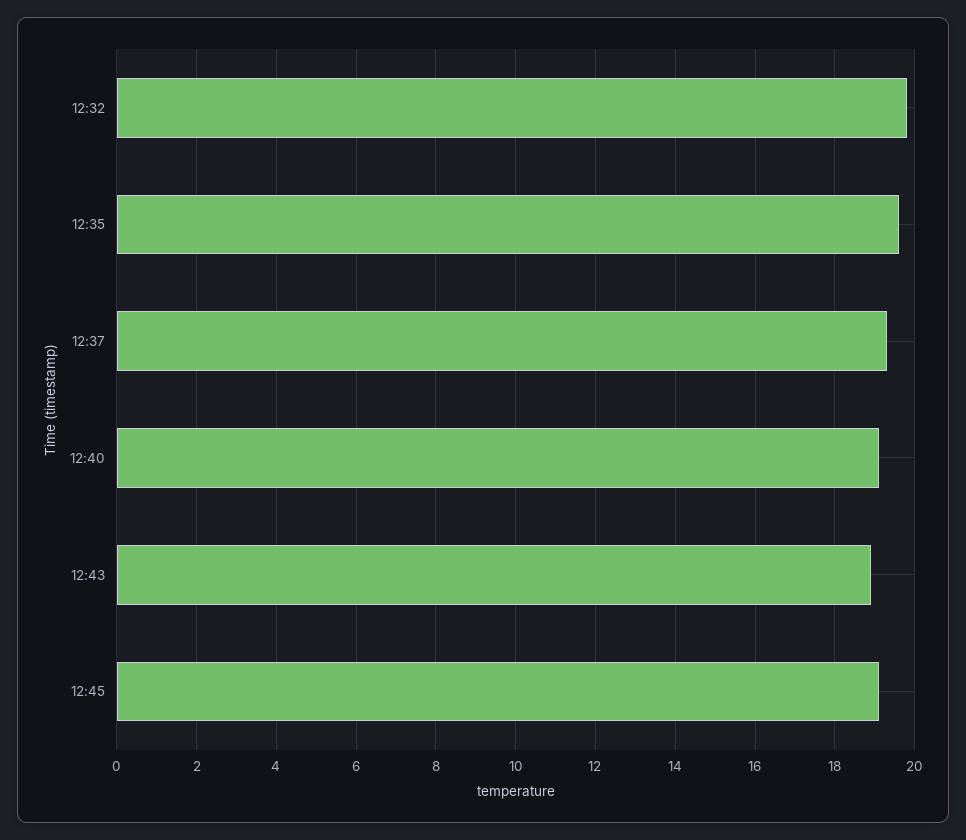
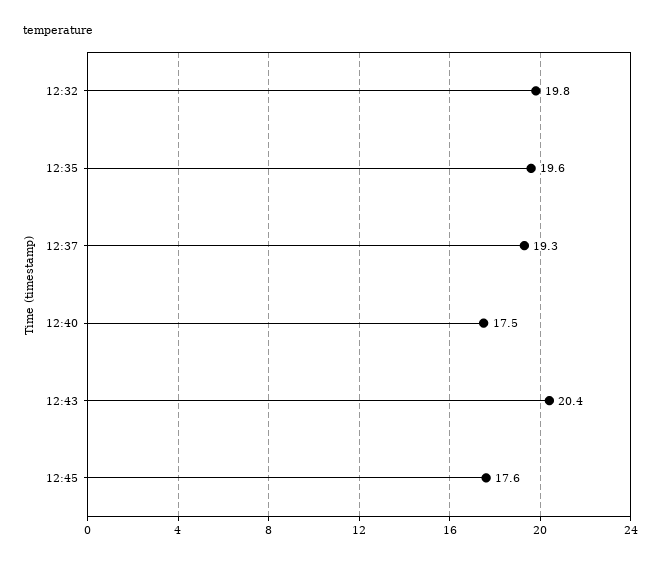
  {
    "12:32": 19.8,
    "12:35": 19.6,
    "12:37": 19.3,
-   "12:40": 19,
+   "12:40": 17.5,
-   "12:43": 19,
+   "12:43": 20.4,
-   "12:45": 19
+   "12:45": 17.6
  }

